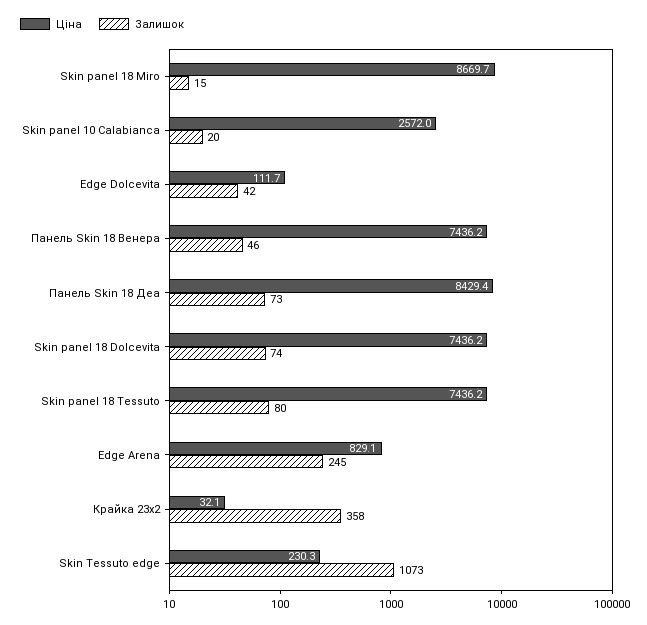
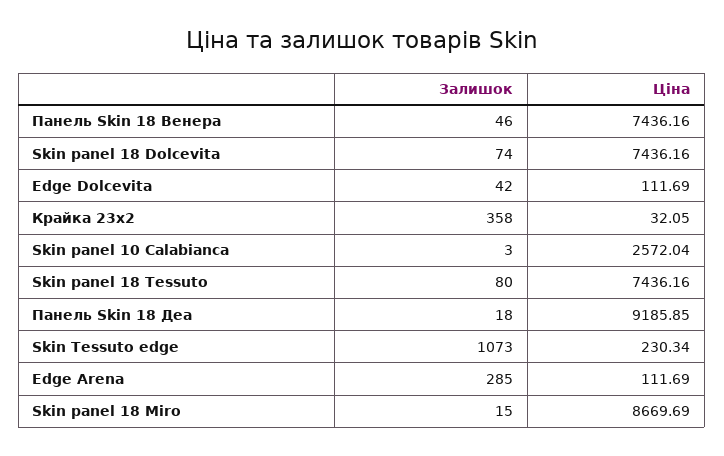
  {
    "Ціна": {
      "Skin panel 18 Miro": 8669.69,
      "Skin panel 10 Calabianca": 2572.04,
      "Edge Dolcevita": 111.69,
      "Панель Skin 18 Венера": 7436.16,
-     "Панель Skin 18 Деа": 8429.4,
+     "Панель Skin 18 Деа": 9185.85,
      "Skin panel 18 Dolcevita": 7436.16,
      "Skin panel 18 Tessuto": 7436.16,
-     "Edge Arena": 829.1,
+     "Edge Arena": 111.69,
      "Крайка 23x2": 32.05,
      "Skin Tessuto edge": 230.34
    },
    "Залишок": {
      "Skin panel 18 Miro": 15,
-     "Skin panel 10 Calabianca": 20,
+     "Skin panel 10 Calabianca": 3,
      "Edge Dolcevita": 42,
      "Панель Skin 18 Венера": 46,
-     "Панель Skin 18 Деа": 73,
+     "Панель Skin 18 Деа": 18,
      "Skin panel 18 Dolcevita": 74,
      "Skin panel 18 Tessuto": 80,
-     "Edge Arena": 245,
+     "Edge Arena": 285,
      "Крайка 23x2": 358,
      "Skin Tessuto edge": 1073
    }
  }

